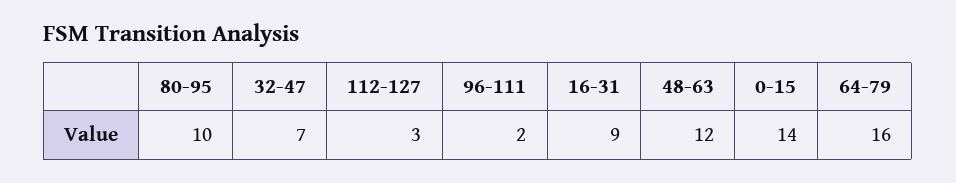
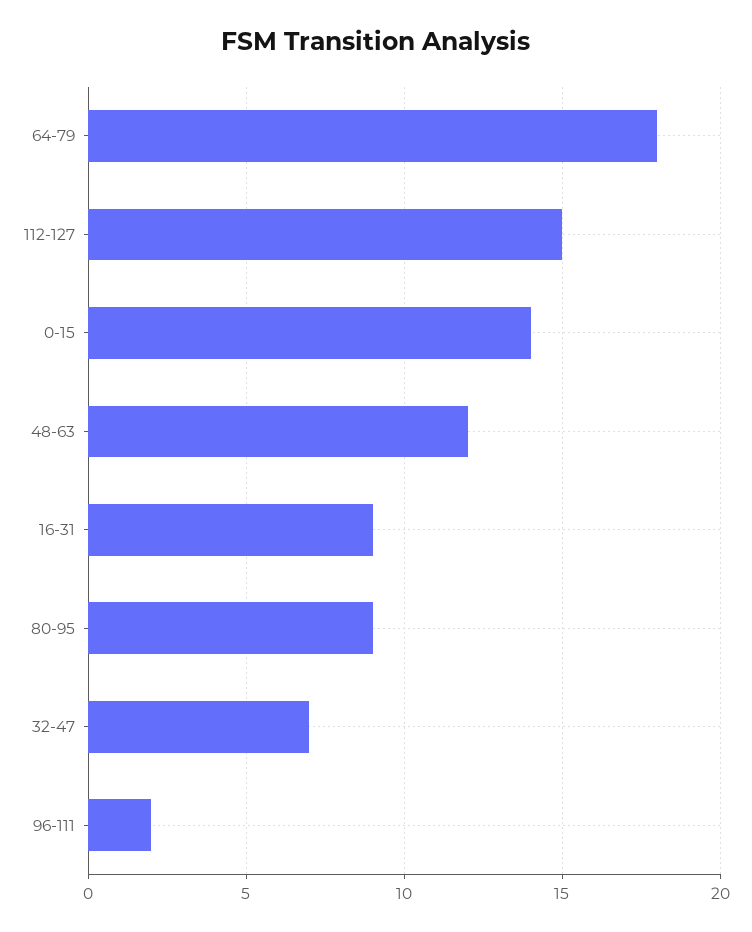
  {
-   "80-95": 10,
+   "80-95": 9,
    "32-47": 7,
-   "112-127": 3,
+   "112-127": 15,
    "96-111": 2,
    "16-31": 9,
    "48-63": 12,
    "0-15": 14,
-   "64-79": 16
+   "64-79": 18
  }

